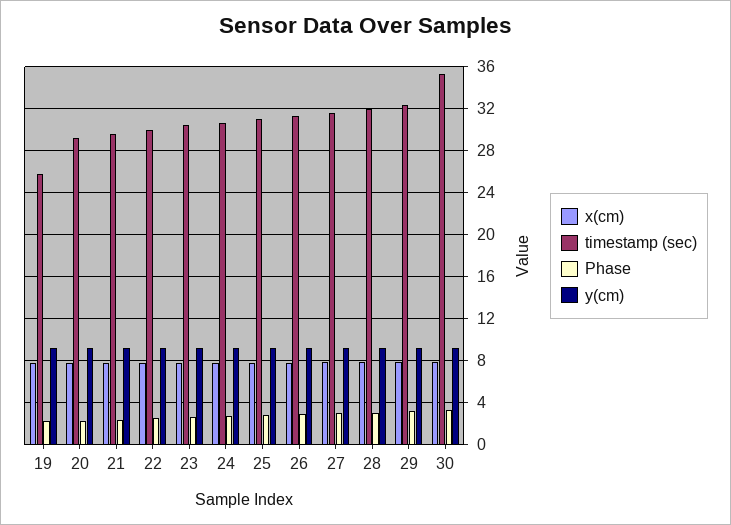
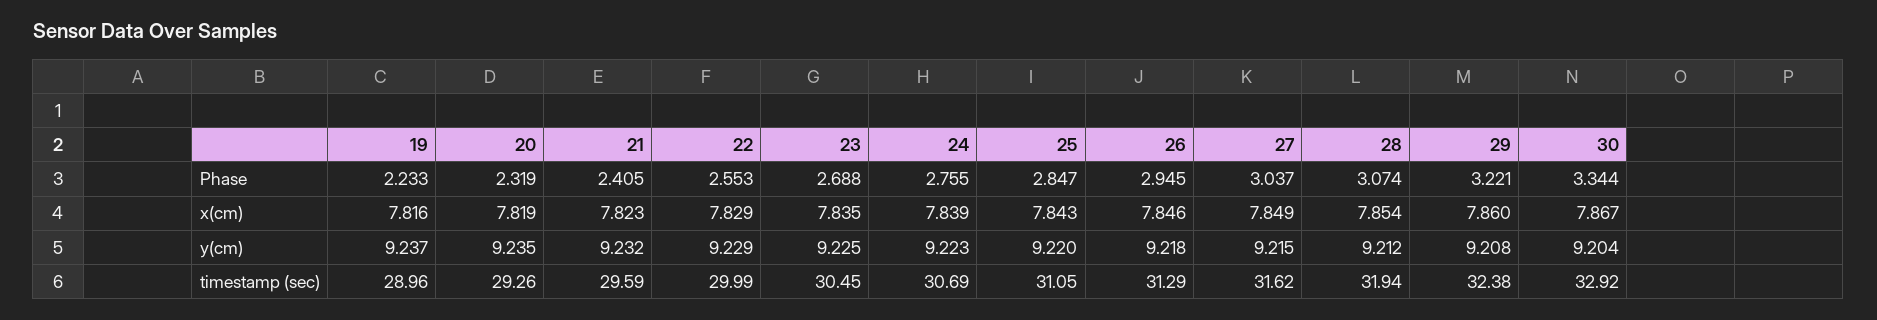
  {
    "x(cm)": {
      "19": 7.816,
      "20": 7.819,
      "21": 7.823,
      "22": 7.829,
      "23": 7.835,
      "24": 7.839,
      "25": 7.843,
      "26": 7.846,
      "27": 7.849,
      "28": 7.854,
      "29": 7.86,
      "30": 7.867
    },
    "timestamp (sec)": {
-     "19": 26,
+     "19": 28.96,
      "20": 29.26,
      "21": 29.59,
      "22": 29.99,
      "23": 30.45,
      "24": 30.69,
      "25": 31.05,
      "26": 31.29,
      "27": 31.62,
      "28": 31.94,
      "29": 32.38,
-     "30": 35
+     "30": 32.92
    },
    "Phase": {
      "19": 2.233,
      "20": 2.319,
      "21": 2.405,
      "22": 2.553,
      "23": 2.688,
      "24": 2.755,
      "25": 2.847,
      "26": 2.945,
      "27": 3.037,
      "28": 3.074,
      "29": 3.221,
      "30": 3.344
    },
    "y(cm)": {
      "19": 9.237,
      "20": 9.235,
      "21": 9.232,
      "22": 9.229,
      "23": 9.225,
      "24": 9.223,
      "25": 9.22,
      "26": 9.218,
      "27": 9.215,
      "28": 9.212,
      "29": 9.208,
      "30": 9.204
    }
  }

